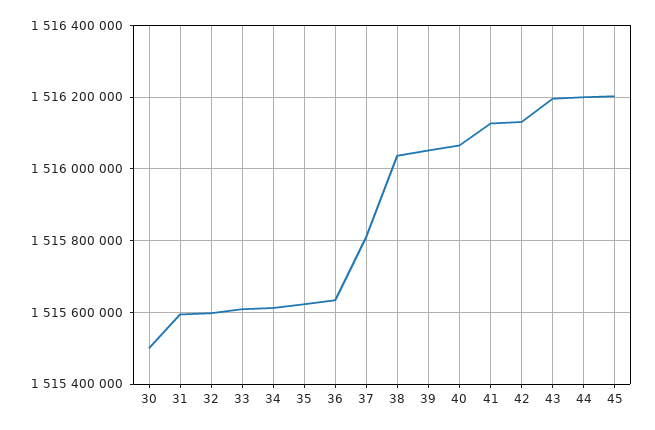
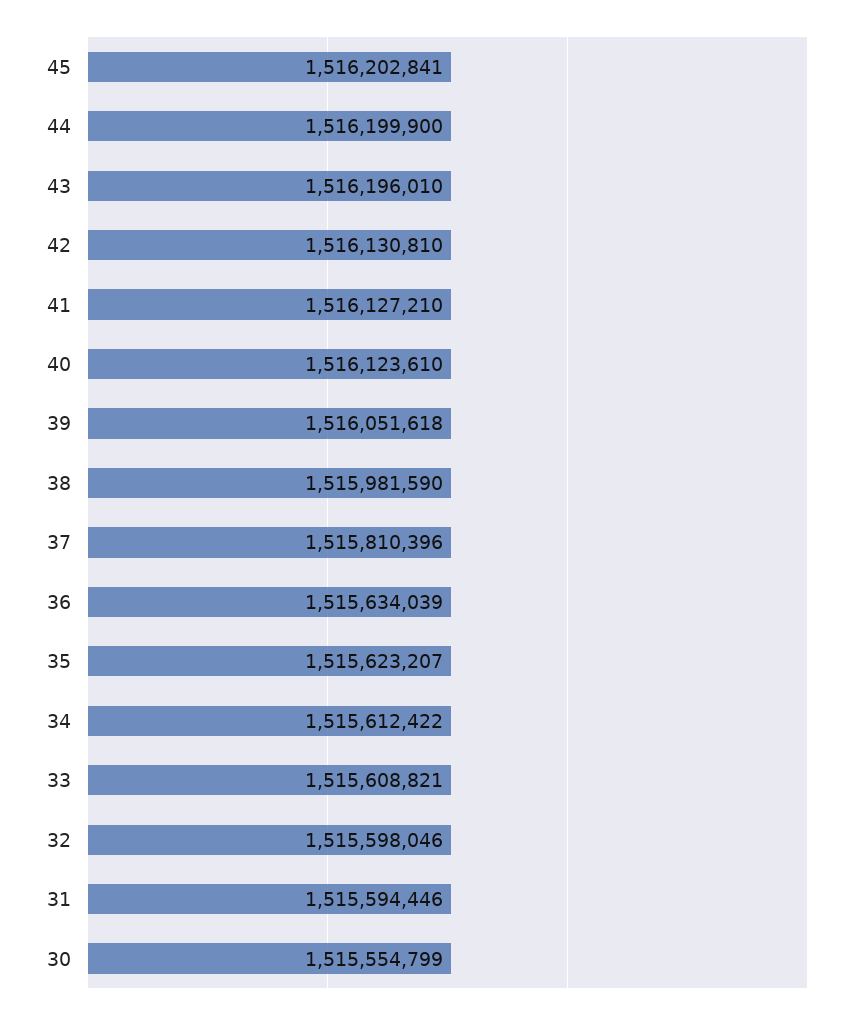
  {
-   "30": 1515500000,
+   "30": 1515554799,
    "31": 1515594446,
    "32": 1515598046,
    "33": 1515608821,
    "34": 1515612422,
    "35": 1515623207,
    "36": 1515634039,
    "37": 1515810396,
-   "38": 1516040000,
+   "38": 1515981590,
    "39": 1516051618,
-   "40": 1516060000,
+   "40": 1516123610,
    "41": 1516127210,
    "42": 1516130810,
    "43": 1516196010,
    "44": 1516199900,
    "45": 1516202841
  }

